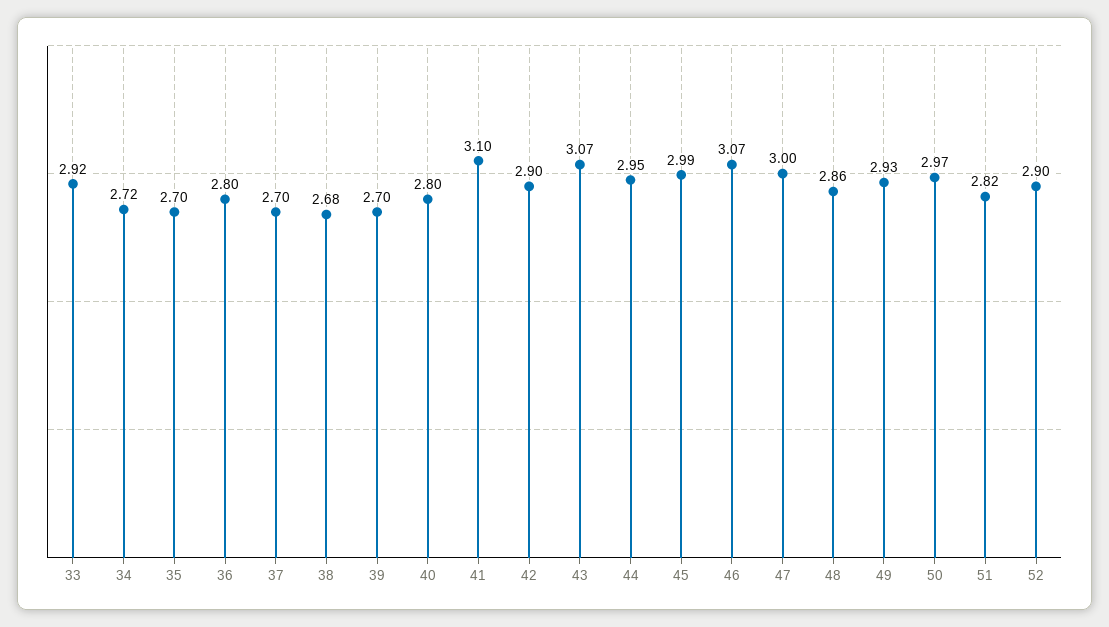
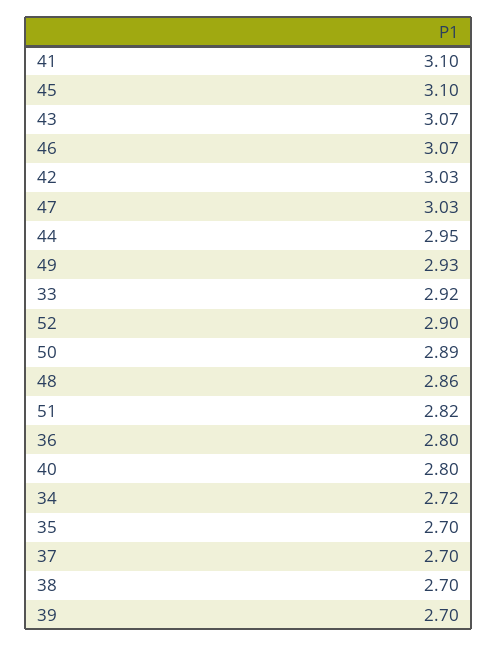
  {
    "33": 2.92,
    "34": 2.72,
    "35": 2.7,
    "36": 2.8,
    "37": 2.7,
-   "38": 2.68,
+   "38": 2.7,
    "39": 2.7,
    "40": 2.8,
    "41": 3.1,
-   "42": 2.9,
+   "42": 3.03,
    "43": 3.07,
    "44": 2.95,
-   "45": 2.99,
+   "45": 3.1,
    "46": 3.07,
-   "47": 3,
+   "47": 3.03,
    "48": 2.86,
    "49": 2.93,
-   "50": 2.97,
+   "50": 2.89,
    "51": 2.82,
    "52": 2.9
  }

